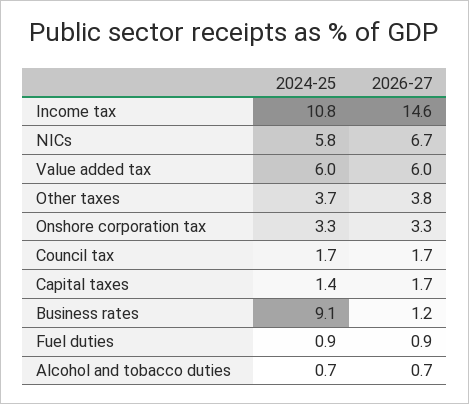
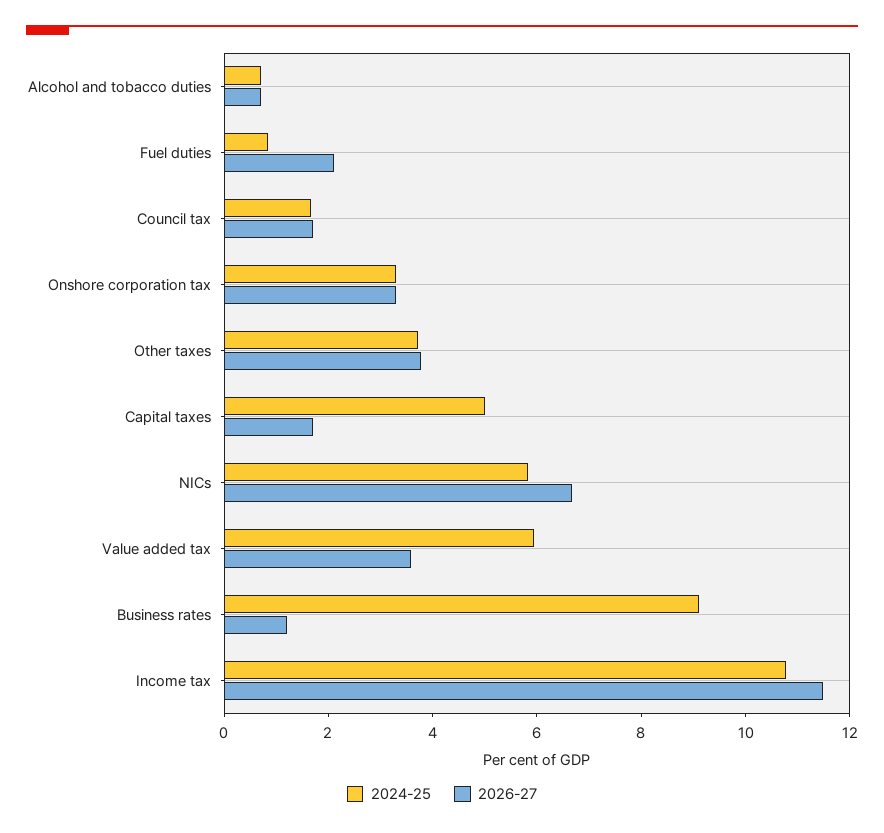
  {
    "2024-25": {
      "Income tax": 10.8,
      "NICs": 5.8,
      "Value added tax": 6,
      "Other taxes": 3.7,
      "Onshore corporation tax": 3.3,
      "Council tax": 1.7,
-     "Capital taxes": 1.4,
+     "Capital taxes": 5,
      "Business rates": 9.1,
      "Fuel duties": 0.9,
      "Alcohol and tobacco duties": 0.7
    },
    "2026-27": {
-     "Income tax": 14.6,
+     "Income tax": 11.5,
      "NICs": 6.7,
-     "Value added tax": 6,
+     "Value added tax": 3.5,
      "Other taxes": 3.8,
      "Onshore corporation tax": 3.3,
      "Council tax": 1.7,
      "Capital taxes": 1.7,
      "Business rates": 1.2,
-     "Fuel duties": 0.9,
+     "Fuel duties": 2,
      "Alcohol and tobacco duties": 0.7
    }
  }

